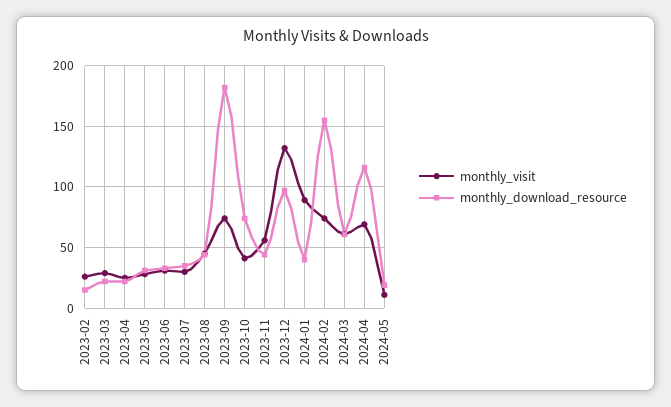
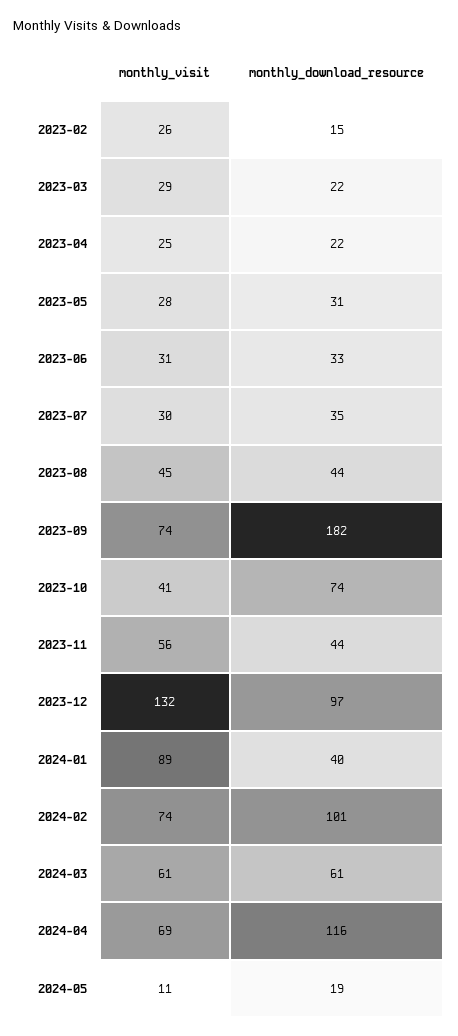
  {
    "monthly_visit": {
      "2023-02": 26,
      "2023-03": 29,
      "2023-04": 25,
      "2023-05": 28,
      "2023-06": 31,
      "2023-07": 30,
      "2023-08": 45,
      "2023-09": 74,
      "2023-10": 41,
      "2023-11": 56,
      "2023-12": 132,
      "2024-01": 89,
      "2024-02": 74,
      "2024-03": 61,
      "2024-04": 69,
      "2024-05": 11
    },
    "monthly_download_resource": {
      "2023-02": 15,
      "2023-03": 22,
      "2023-04": 22,
      "2023-05": 31,
      "2023-06": 33,
      "2023-07": 35,
      "2023-08": 44,
      "2023-09": 182,
      "2023-10": 74,
      "2023-11": 44,
      "2023-12": 97,
      "2024-01": 40,
-     "2024-02": 155,
+     "2024-02": 101,
      "2024-03": 61,
      "2024-04": 116,
      "2024-05": 19
    }
  }

